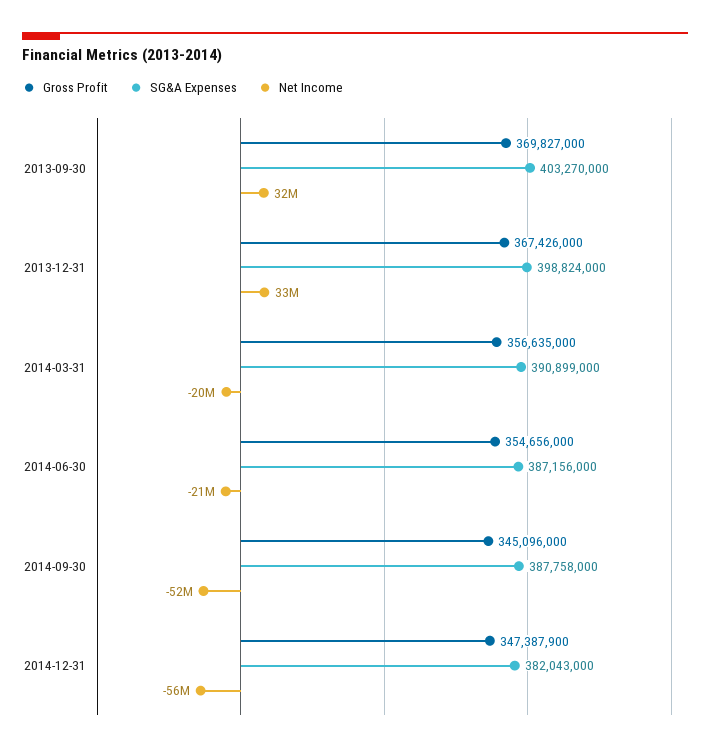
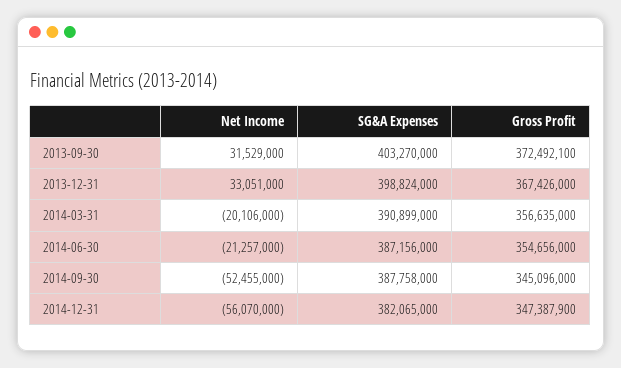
  {
    "Gross Profit": {
-     "2013-09-30": 369827000,
+     "2013-09-30": 372492100,
      "2013-12-31": 367426000,
      "2014-03-31": 356635000,
      "2014-06-30": 354656000,
      "2014-09-30": 345096000,
      "2014-12-31": 347387900
    },
    "SG&A Expenses": {
      "2013-09-30": 403270000,
      "2013-12-31": 398824000,
      "2014-03-31": 390899000,
      "2014-06-30": 387156000,
      "2014-09-30": 387758000,
-     "2014-12-31": 382043000
+     "2014-12-31": 382065000
    },
    "Net Income": {
      "2013-09-30": 31529000,
      "2013-12-31": 33051000,
      "2014-03-31": -20106000,
      "2014-06-30": -21257000,
      "2014-09-30": -52455000,
      "2014-12-31": -56070000
    }
  }

